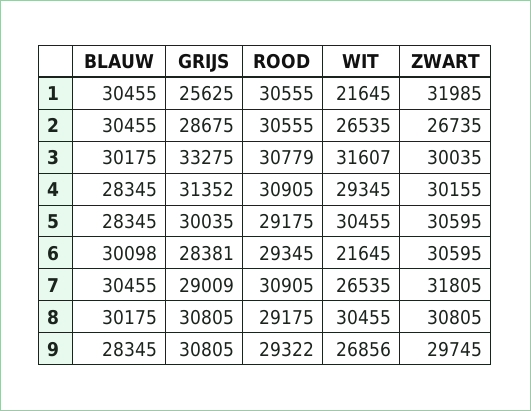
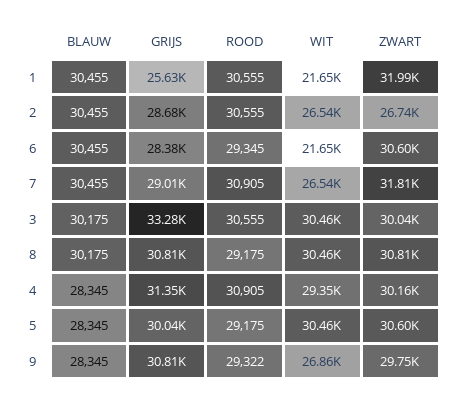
  {
    "BLAUW": {
      "1": 30455,
      "2": 30455,
      "3": 30175,
      "4": 28345,
      "5": 28345,
-     "6": 30098,
+     "6": 30455,
      "7": 30455,
      "8": 30175,
      "9": 28345
    },
    "GRIJS": {
      "1": 25625,
      "2": 28675,
      "3": 33275,
      "4": 31352,
      "5": 30035,
      "6": 28381,
      "7": 29009,
      "8": 30805,
      "9": 30805
    },
    "ROOD": {
      "1": 30555,
      "2": 30555,
-     "3": 30779,
+     "3": 30555,
      "4": 30905,
      "5": 29175,
      "6": 29345,
      "7": 30905,
      "8": 29175,
      "9": 29322
    },
    "WIT": {
      "1": 21645,
      "2": 26535,
-     "3": 31607,
+     "3": 30460,
      "4": 29345,
      "5": 30455,
      "6": 21645,
      "7": 26535,
      "8": 30455,
      "9": 26856
    },
    "ZWART": {
      "1": 31985,
      "2": 26735,
      "3": 30035,
      "4": 30155,
      "5": 30595,
      "6": 30595,
      "7": 31805,
      "8": 30805,
      "9": 29745
    }
  }

